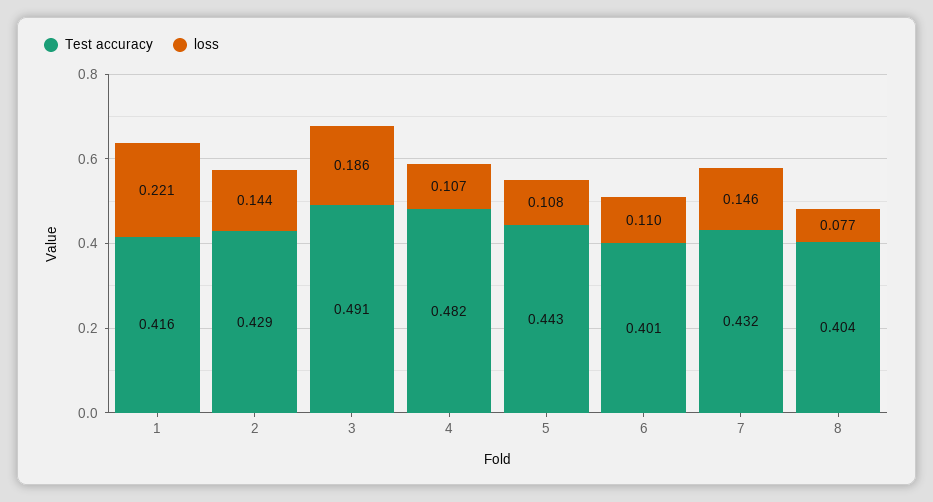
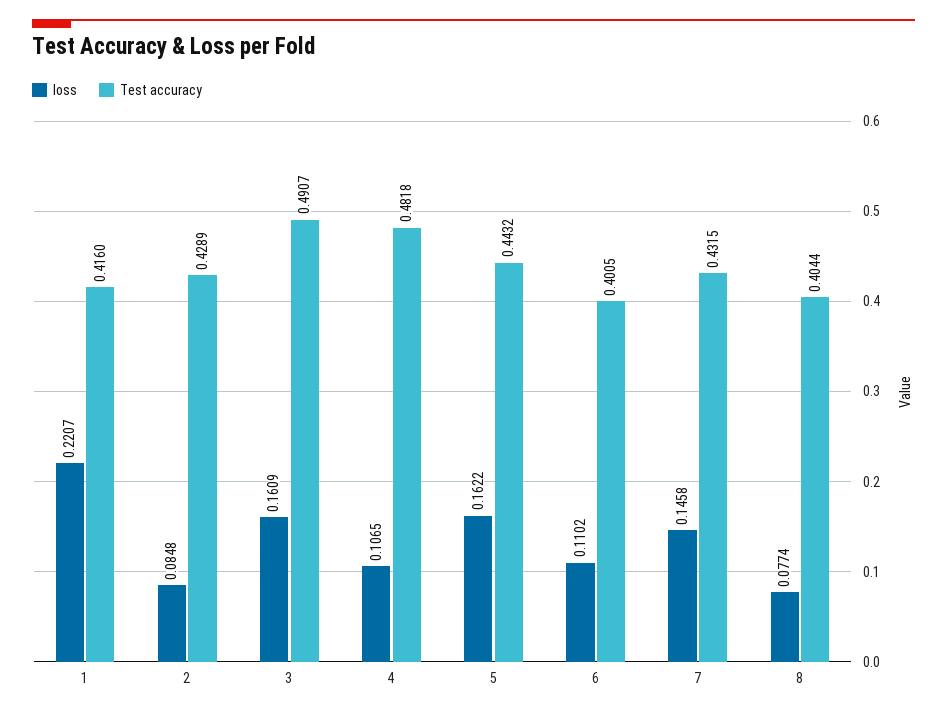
  {
    "Test accuracy": {
      "1": 0.416,
      "2": 0.4289,
      "3": 0.4907,
      "4": 0.4818,
      "5": 0.4432,
      "6": 0.4005,
      "7": 0.4315,
      "8": 0.4044
    },
    "loss": {
      "1": 0.2207,
-     "2": 0.144,
+     "2": 0.0848,
-     "3": 0.186,
+     "3": 0.1609,
      "4": 0.1065,
-     "5": 0.108,
+     "5": 0.1622,
      "6": 0.1102,
      "7": 0.1458,
      "8": 0.0774
    }
  }

